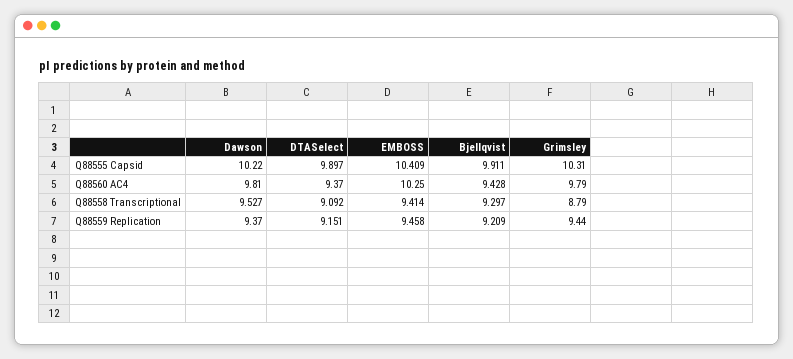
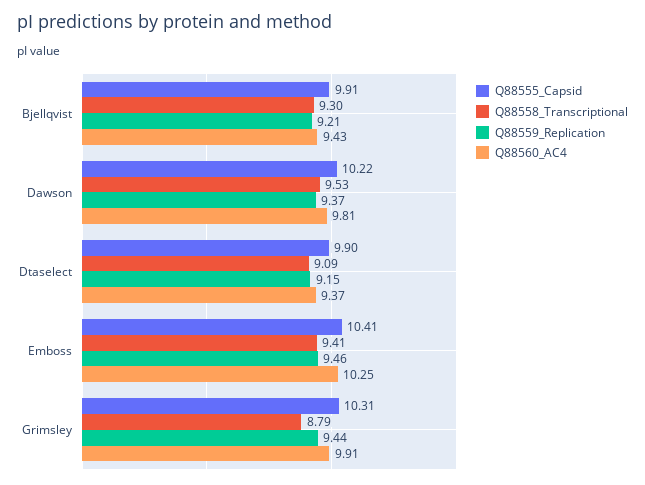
  {
    "Q88555 Capsid": {
      "Dawson": 10.22,
      "DTASelect": 9.897,
      "EMBOSS": 10.409,
      "Bjellqvist": 9.911,
      "Grimsley": 10.31
    },
    "Q88560 AC4": {
      "Dawson": 9.81,
      "DTASelect": 9.37,
      "EMBOSS": 10.25,
      "Bjellqvist": 9.428,
-     "Grimsley": 9.79
+     "Grimsley": 9.91
    },
    "Q88558 Transcriptional": {
      "Dawson": 9.527,
      "DTASelect": 9.092,
      "EMBOSS": 9.414,
      "Bjellqvist": 9.297,
      "Grimsley": 8.79
    },
    "Q88559 Replication": {
      "Dawson": 9.37,
      "DTASelect": 9.151,
      "EMBOSS": 9.458,
      "Bjellqvist": 9.209,
      "Grimsley": 9.44
    }
  }

